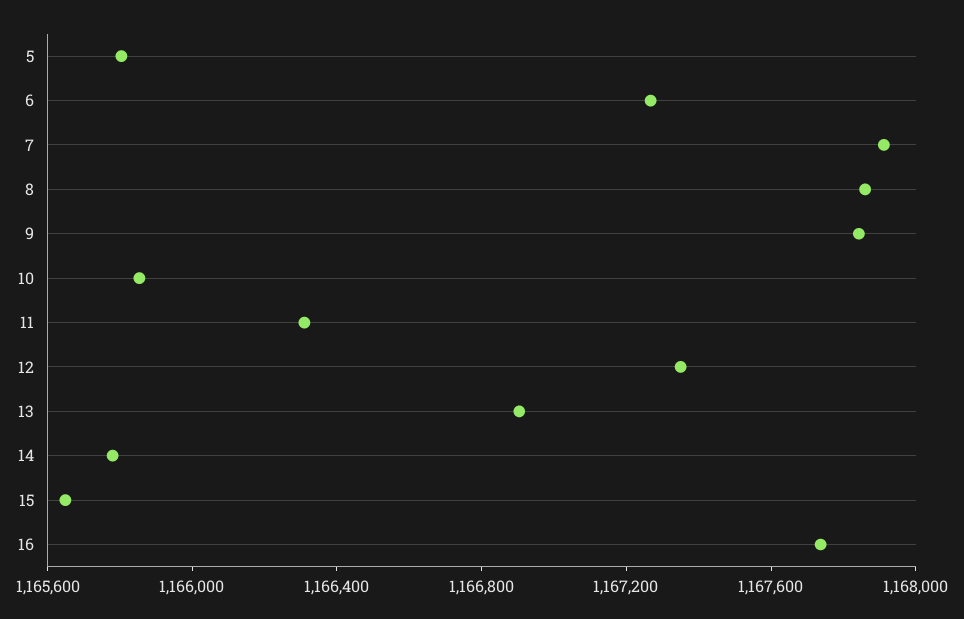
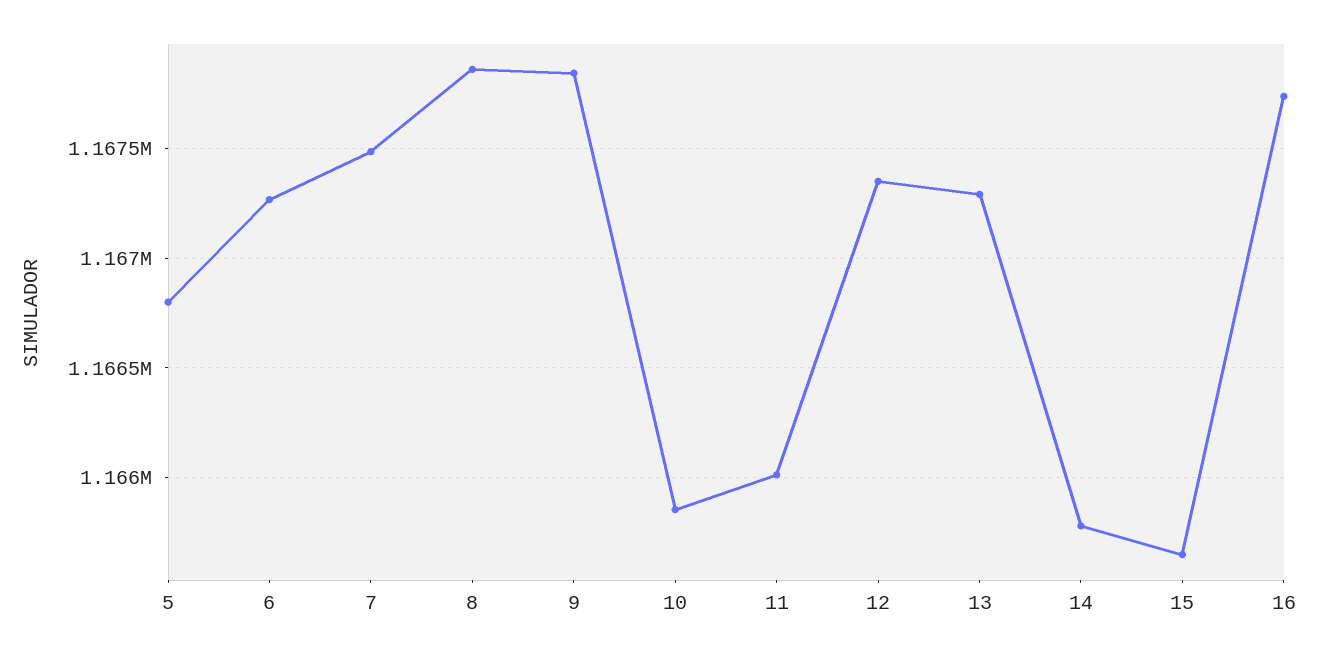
  {
-   "5": 1165800,
+   "5": 1166800,
    "6": 1167250,
-   "7": 1167900,
+   "7": 1167500,
    "8": 1167850,
    "9": 1167850,
    "10": 1165850,
-   "11": 1166300,
+   "11": 1166000,
    "12": 1167350,
-   "13": 1166900,
+   "13": 1167300,
    "14": 1165800,
    "15": 1165650,
    "16": 1167750
  }

